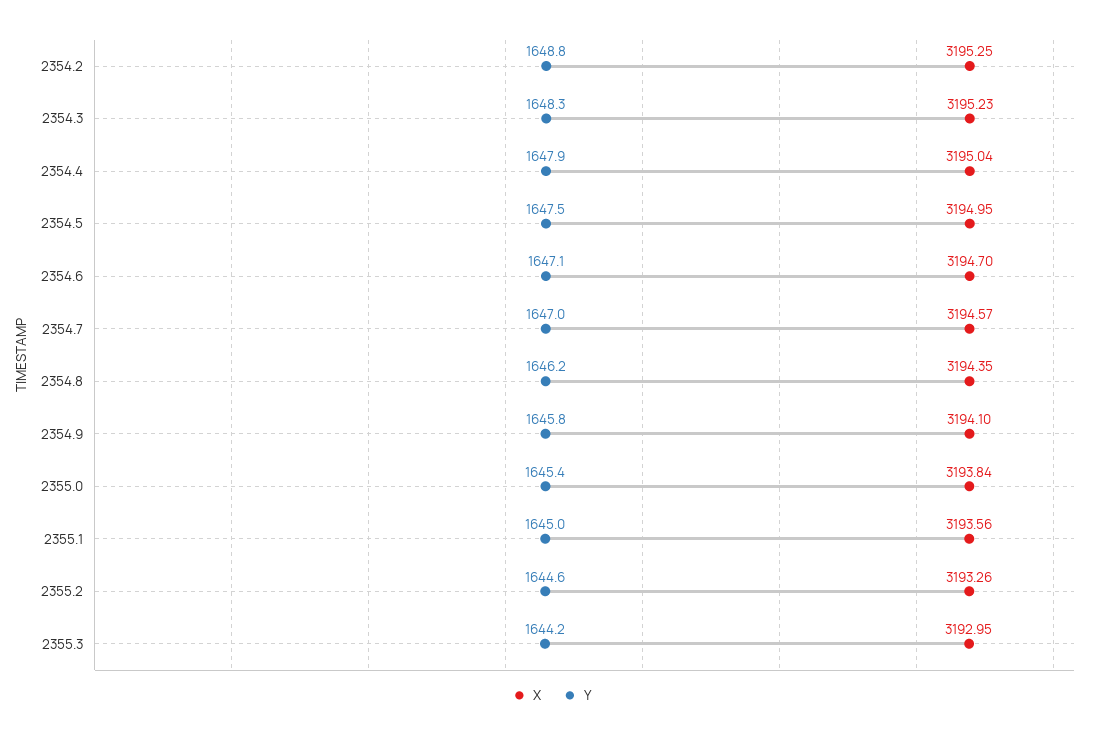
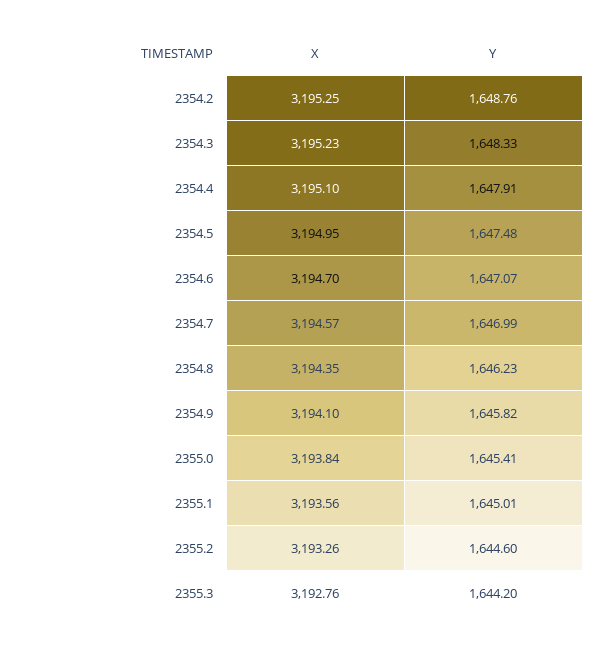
  {
    "X": {
      "2354.2": 3195.25,
      "2354.3": 3195.23,
-     "2354.4": 3195.04,
+     "2354.4": 3195.1,
      "2354.5": 3194.95,
      "2354.6": 3194.7,
      "2354.7": 3194.57,
      "2354.8": 3194.35,
      "2354.9": 3194.1,
      "2355.0": 3193.84,
      "2355.1": 3193.56,
      "2355.2": 3193.26,
-     "2355.3": 3192.95
+     "2355.3": 3192.76
    },
    "Y": {
      "2354.2": 1648.76,
      "2354.3": 1648.33,
      "2354.4": 1647.91,
      "2354.5": 1647.48,
      "2354.6": 1647.07,
      "2354.7": 1646.99,
      "2354.8": 1646.23,
      "2354.9": 1645.82,
      "2355.0": 1645.41,
      "2355.1": 1645.01,
      "2355.2": 1644.6,
      "2355.3": 1644.2
    }
  }

